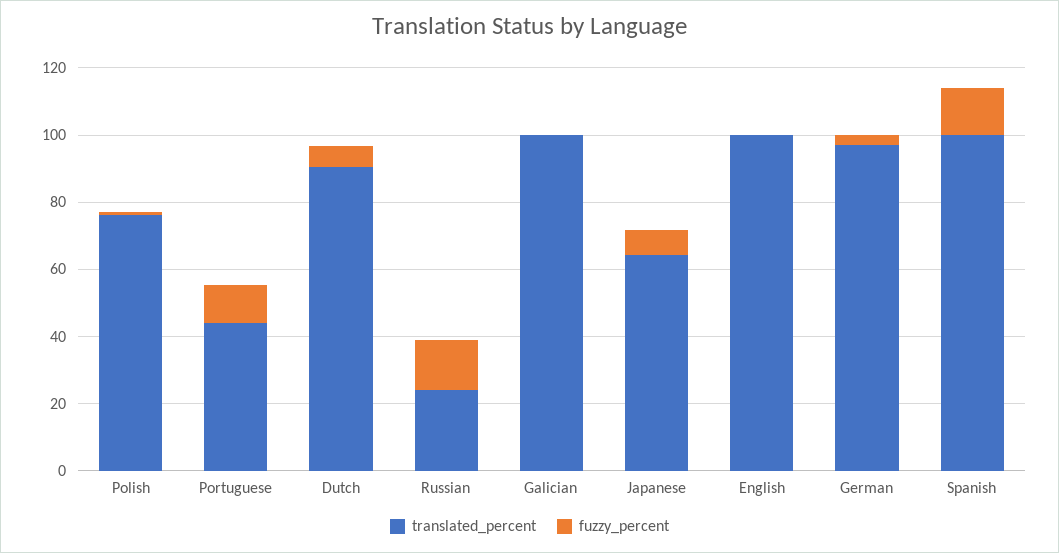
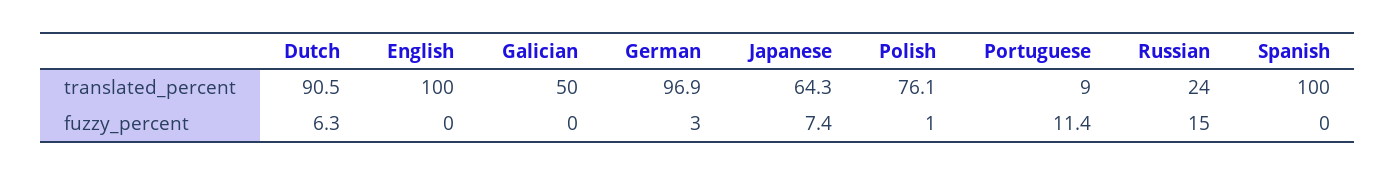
  {
    "translated_percent": {
      "Polish": 76.1,
-     "Portuguese": 45,
+     "Portuguese": 9,
      "Dutch": 90.5,
      "Russian": 24,
-     "Galician": 100,
+     "Galician": 50,
      "Japanese": 64.3,
      "English": 100,
      "German": 96.9,
      "Spanish": 100
    },
    "fuzzy_percent": {
      "Polish": 1,
      "Portuguese": 11.4,
      "Dutch": 6.3,
      "Russian": 15,
      "Galician": 0,
      "Japanese": 7.4,
      "English": 0,
      "German": 3,
-     "Spanish": 15
+     "Spanish": 0
    }
  }

